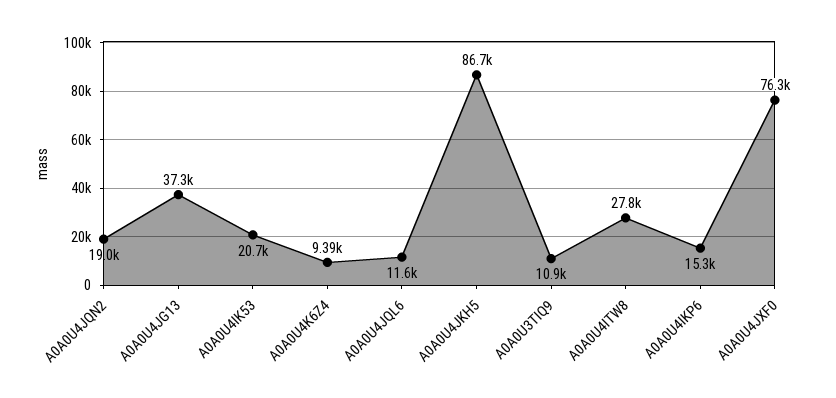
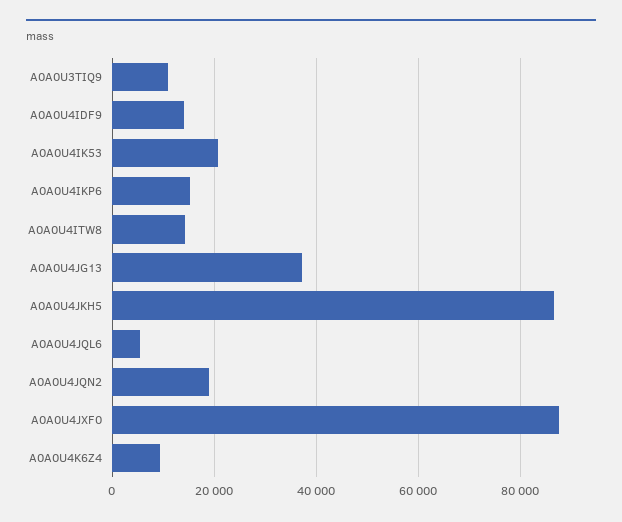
  {
    "A0A0U4JQN2": 19000,
    "A0A0U4JG13": 37300,
    "A0A0U4IK53": 20700,
    "A0A0U4K6Z4": 9390,
-   "A0A0U4JQL6": 11600,
+   "A0A0U4JQL6": 6000,
    "A0A0U4JKH5": 86700,
    "A0A0U3TIQ9": 10900,
-   "A0A0U4ITW8": 27800,
+   "A0A0U4ITW8": 14000,
    "A0A0U4IKP6": 15300,
-   "A0A0U4JXF0": 76300
+   "A0A0U4JXF0": 88000,
+   "A0A0U4IDF9": 14000
  }

